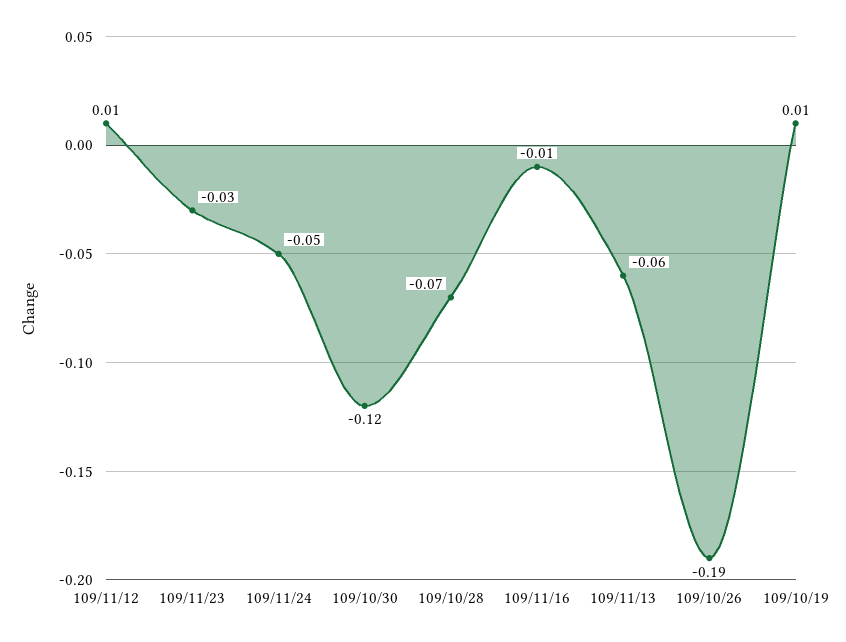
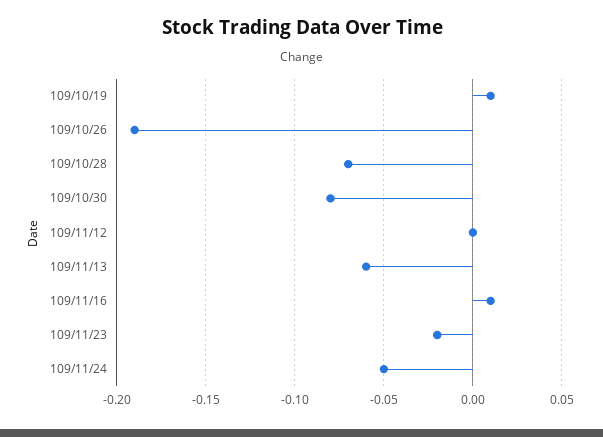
  {
-   "109/11/12": 0.01,
+   "109/11/12": 0,
-   "109/11/23": -0.03,
+   "109/11/23": -0.02,
    "109/11/24": -0.05,
-   "109/10/30": -0.12,
+   "109/10/30": -0.08,
    "109/10/28": -0.07,
-   "109/11/16": -0.01,
+   "109/11/16": 0.01,
    "109/11/13": -0.06,
    "109/10/26": -0.19,
    "109/10/19": 0.01
  }

